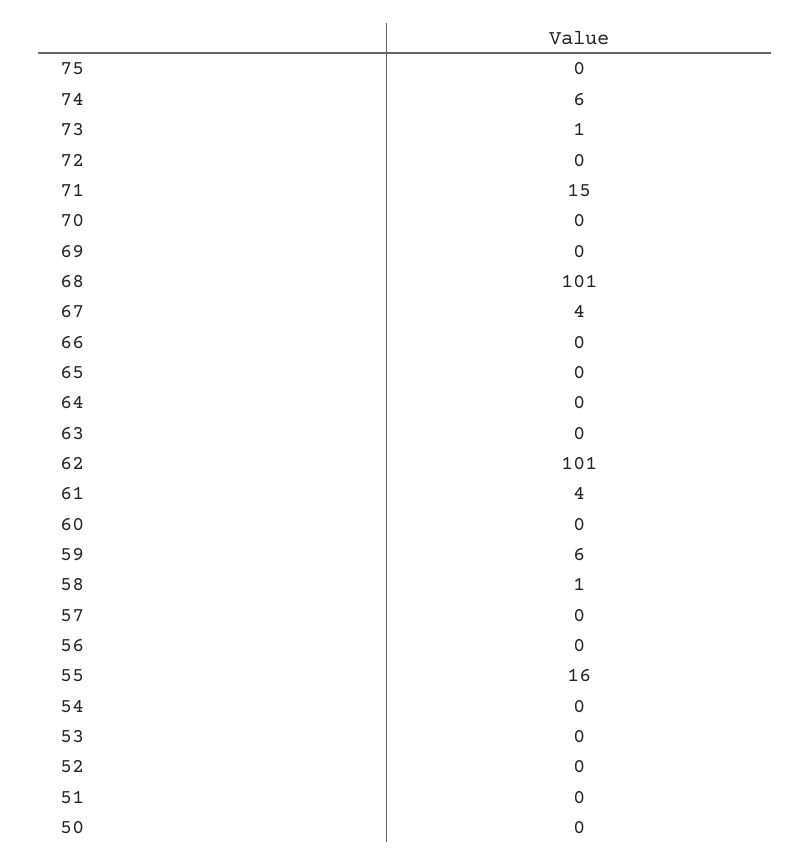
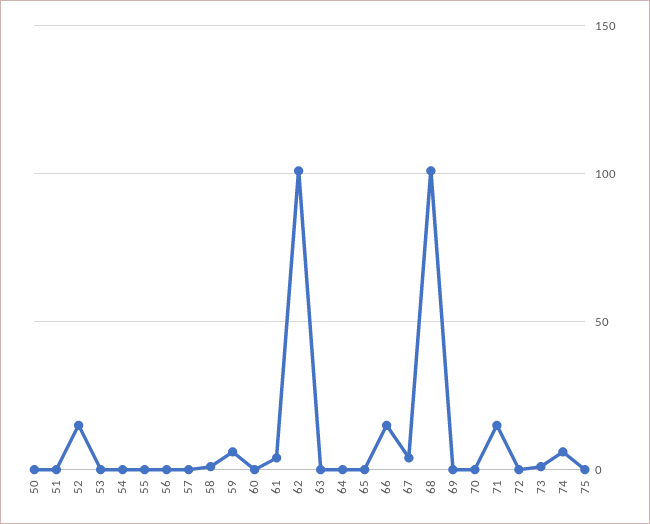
  {
    "75": 0,
    "74": 6,
    "73": 1,
    "72": 0,
    "71": 15,
    "70": 0,
    "69": 0,
    "68": 101,
    "67": 4,
-   "66": 0,
+   "66": 15,
    "65": 0,
    "64": 0,
    "63": 0,
    "62": 101,
    "61": 4,
    "60": 0,
    "59": 6,
    "58": 1,
    "57": 0,
    "56": 0,
-   "55": 16,
+   "55": 0,
    "54": 0,
    "53": 0,
-   "52": 0,
+   "52": 15,
    "51": 0,
    "50": 0
  }

